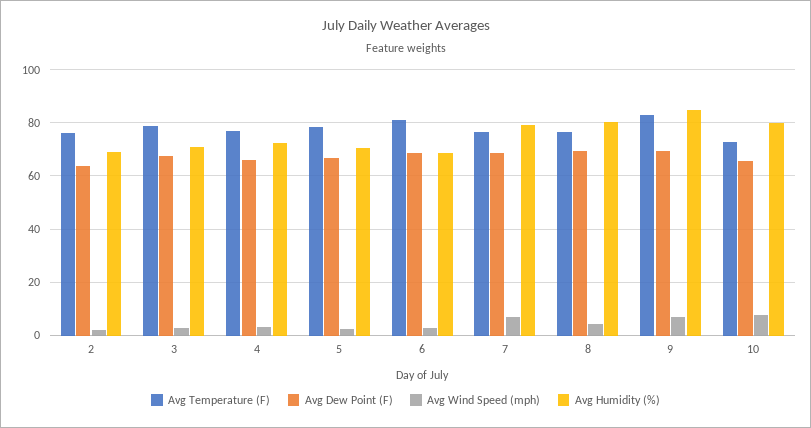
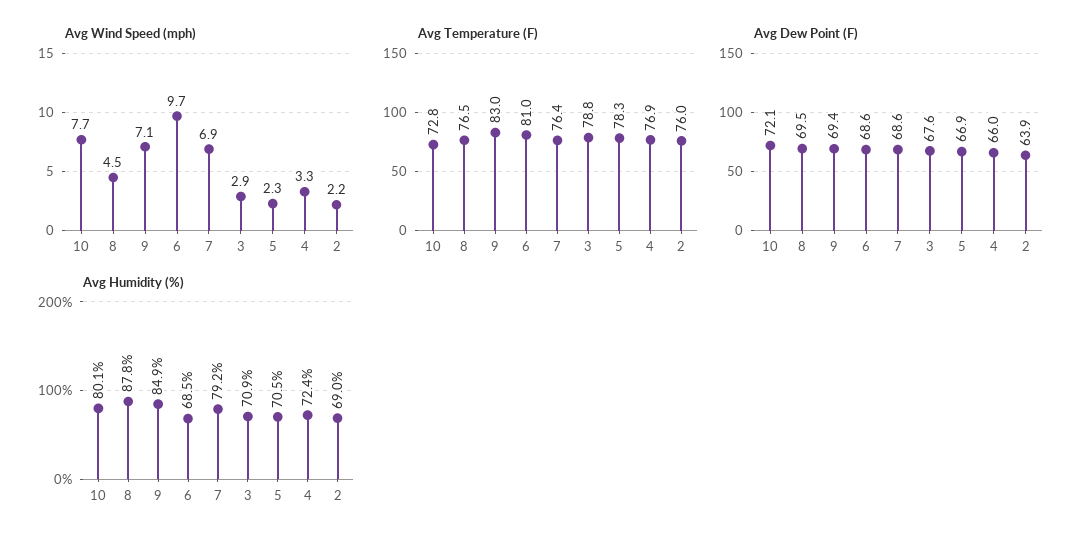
  {
    "Avg Temperature (F)": {
      "2": 76,
      "3": 78.8,
      "4": 76.9,
      "5": 78.3,
      "6": 81,
      "7": 76.4,
      "8": 76.5,
      "9": 83,
      "10": 72.8
    },
    "Avg Dew Point (F)": {
      "2": 63.9,
      "3": 67.6,
      "4": 66,
      "5": 66.9,
      "6": 68.6,
      "7": 68.6,
      "8": 69.5,
      "9": 69.4,
-     "10": 65
+     "10": 72.1
    },
    "Avg Wind Speed (mph)": {
      "2": 2.2,
      "3": 2.9,
      "4": 3.3,
      "5": 2.3,
-     "6": 2.5,
+     "6": 9.7,
      "7": 6.9,
      "8": 4.5,
      "9": 7.1,
      "10": 7.7
    },
    "Avg Humidity (%)": {
      "2": 69,
      "3": 70.9,
      "4": 72.4,
      "5": 70.5,
      "6": 68.5,
      "7": 79.2,
-     "8": 80,
+     "8": 87.8,
      "9": 84.9,
      "10": 80.1
    }
  }

